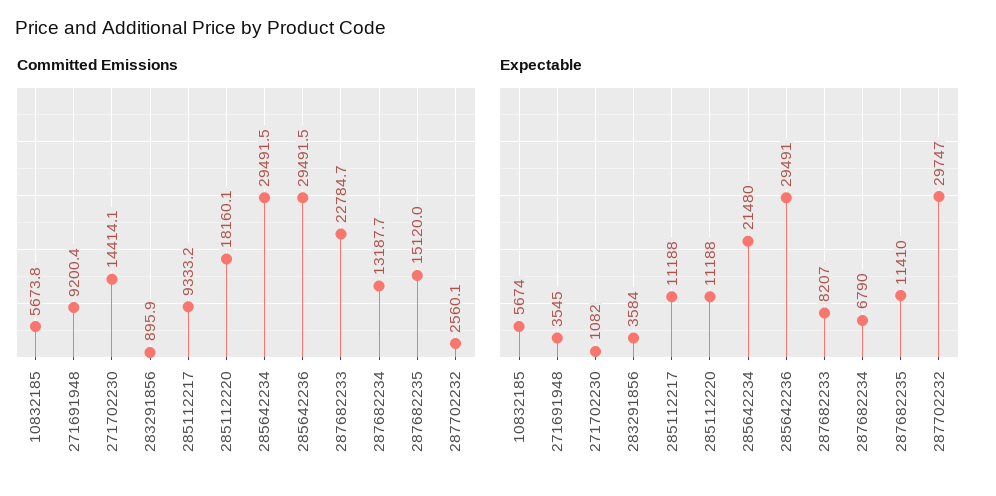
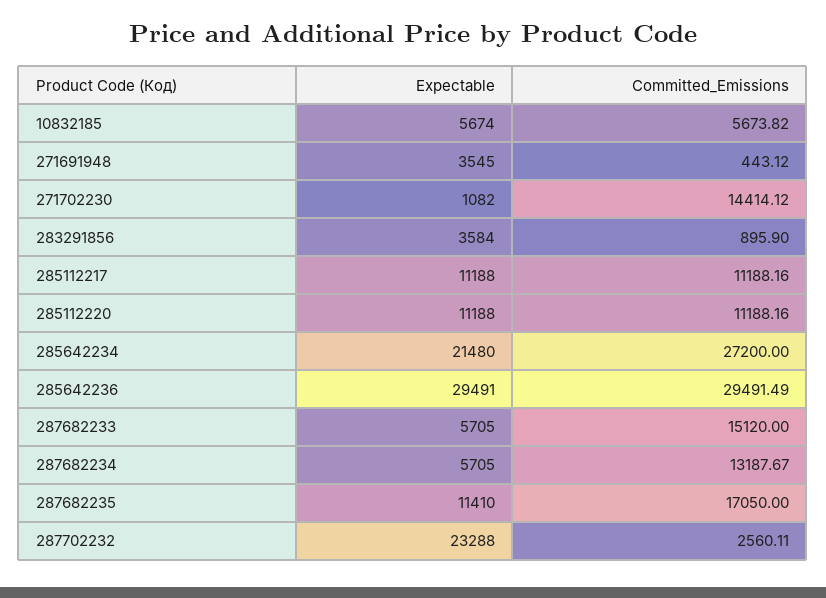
  {
    "Committed Emissions": {
      "10832185": 5673.82,
-     "271691948": 9200.4,
+     "271691948": 443.12,
      "271702230": 14414.12,
      "283291856": 895.9,
-     "285112217": 9333.2,
+     "285112217": 11188.16,
-     "285112220": 18160.1,
+     "285112220": 11188.16,
-     "285642234": 29491.5,
+     "285642234": 27200,
      "285642236": 29491.49,
-     "287682233": 22784.7,
+     "287682233": 15120,
      "287682234": 13187.67,
-     "287682235": 15120,
+     "287682235": 17050,
      "287702232": 2560.11
    },
    "Expectable": {
      "10832185": 5674,
      "271691948": 3545,
      "271702230": 1082,
      "283291856": 3584,
      "285112217": 11188,
      "285112220": 11188,
      "285642234": 21480,
      "285642236": 29491,
-     "287682233": 8207,
+     "287682233": 5705,
-     "287682234": 6790,
+     "287682234": 5705,
      "287682235": 11410,
-     "287702232": 29747
+     "287702232": 23288
    }
  }

